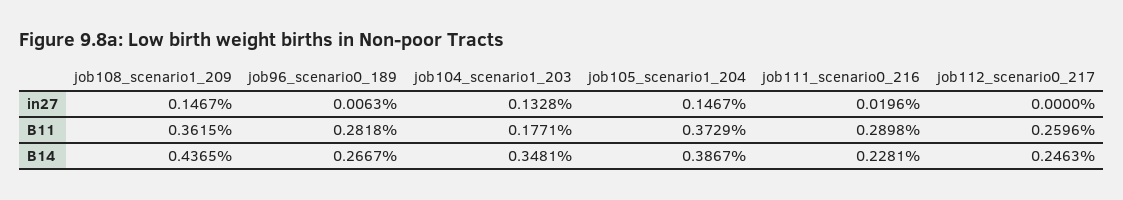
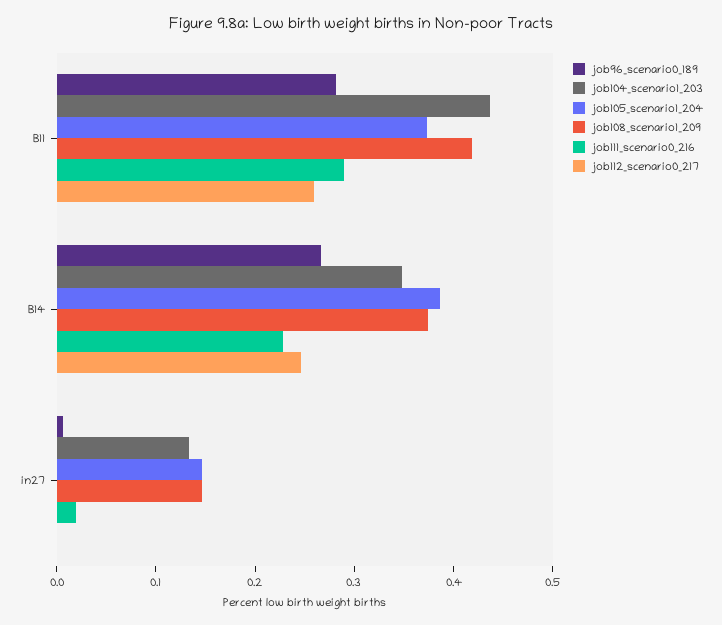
  {
    "job108_scenario1_209": {
      "in27": 0.1467,
-     "B11": 0.3615,
+     "B11": 0.42,
-     "B14": 0.4365
+     "B14": 0.38
    },
    "job96_scenario0_189": {
      "in27": 0.0063,
      "B11": 0.2818,
      "B14": 0.2667
    },
    "job104_scenario1_203": {
      "in27": 0.1328,
-     "B11": 0.1771,
+     "B11": 0.44,
      "B14": 0.3481
    },
    "job105_scenario1_204": {
      "in27": 0.1467,
      "B11": 0.3729,
      "B14": 0.3867
    },
    "job111_scenario0_216": {
      "in27": 0.0196,
      "B11": 0.2898,
      "B14": 0.2281
    },
    "job112_scenario0_217": {
      "in27": 0,
      "B11": 0.2596,
      "B14": 0.2463
    }
  }

